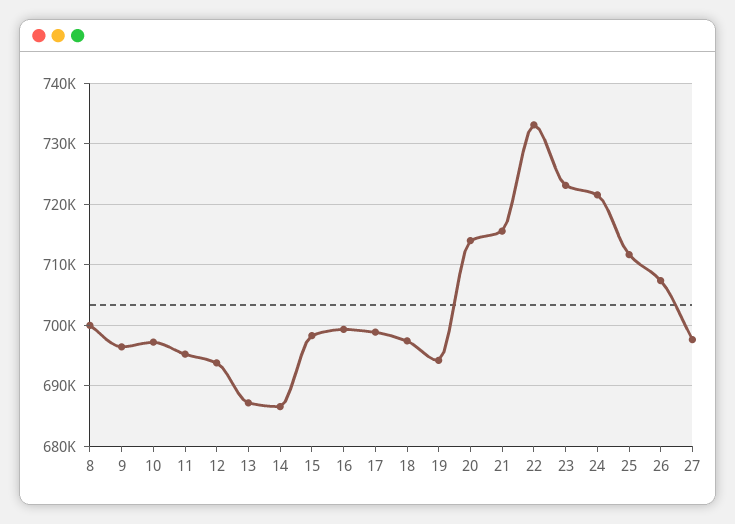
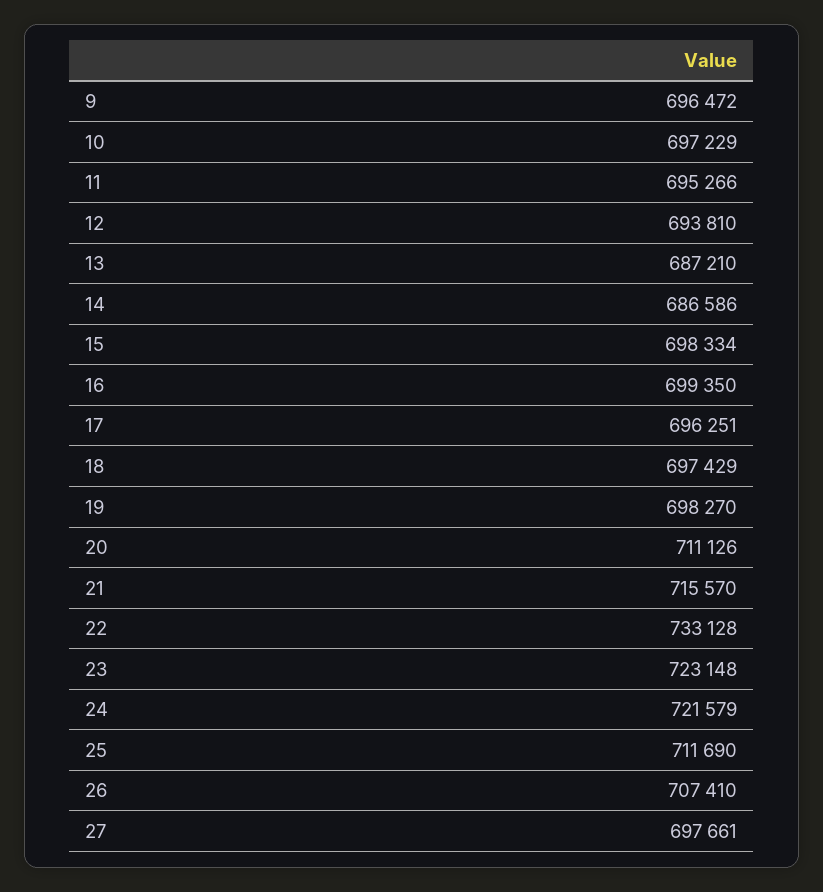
  {
-   "8": 700000,
    "9": 696472,
    "10": 697229,
    "11": 695266,
    "12": 693810,
    "13": 687210,
    "14": 686586,
    "15": 698334,
    "16": 699350,
-   "17": 699000,
+   "17": 696251,
    "18": 697429,
-   "19": 694000,
+   "19": 698270,
-   "20": 714000,
+   "20": 711126,
    "21": 715570,
    "22": 733128,
    "23": 723148,
    "24": 721579,
    "25": 711690,
    "26": 707410,
    "27": 697661
  }

